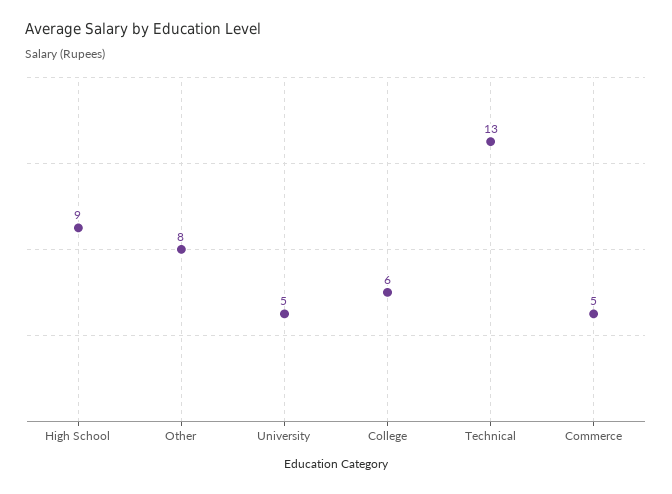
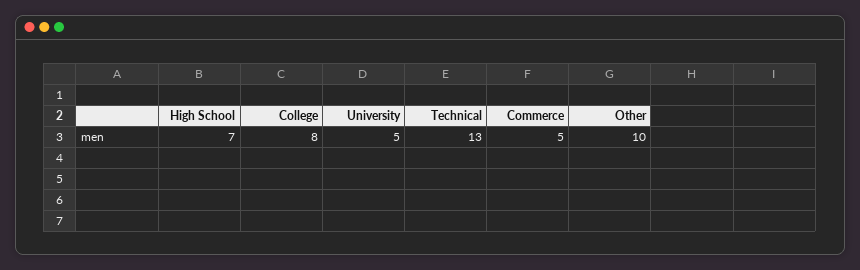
  {
-   "High School": 9,
+   "High School": 7,
-   "Other": 8,
+   "Other": 10,
    "University": 5,
-   "College": 6,
+   "College": 8,
    "Technical": 13,
    "Commerce": 5
  }

